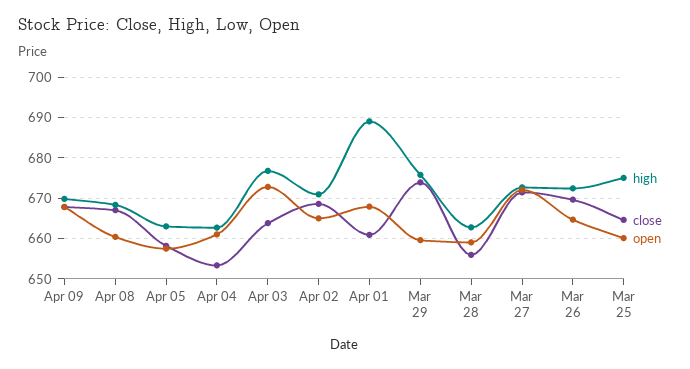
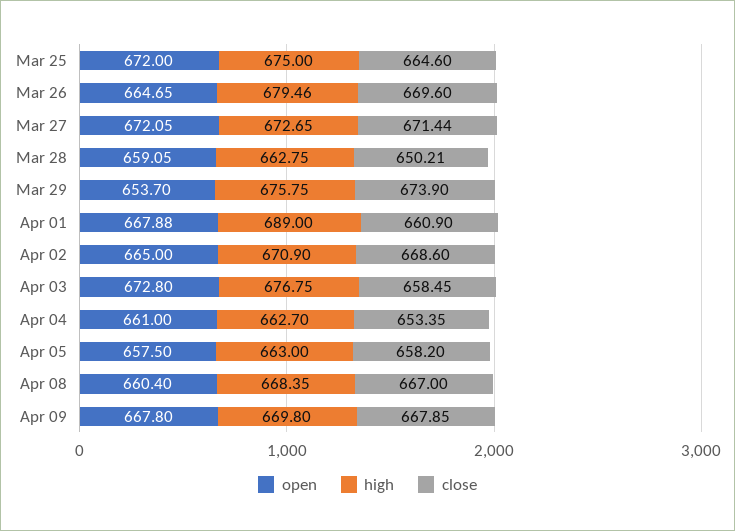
  {
    "high": {
      "Apr 09": 669.8,
      "Apr 08": 668.35,
      "Apr 05": 663,
      "Apr 04": 662.7,
      "Apr 03": 676.75,
      "Apr 02": 670.9,
      "Apr 01": 689,
      "Mar 29": 675.75,
      "Mar 28": 662.75,
      "Mar 27": 672.65,
-     "Mar 26": 672,
+     "Mar 26": 679.46,
      "Mar 25": 675
    },
    "close": {
      "Apr 09": 667.85,
      "Apr 08": 667,
      "Apr 05": 658.2,
      "Apr 04": 653.35,
-     "Apr 03": 664,
+     "Apr 03": 658.45,
      "Apr 02": 668.6,
      "Apr 01": 660.9,
      "Mar 29": 673.9,
-     "Mar 28": 656,
+     "Mar 28": 650.21,
      "Mar 27": 671.44,
      "Mar 26": 669.6,
      "Mar 25": 664.6
    },
    "open": {
      "Apr 09": 667.8,
      "Apr 08": 660.4,
      "Apr 05": 657.5,
      "Apr 04": 661,
      "Apr 03": 672.8,
      "Apr 02": 665,
      "Apr 01": 667.88,
-     "Mar 29": 660,
+     "Mar 29": 653.7,
      "Mar 28": 659.05,
      "Mar 27": 672.05,
      "Mar 26": 664.65,
-     "Mar 25": 660
+     "Mar 25": 672
    }
  }

